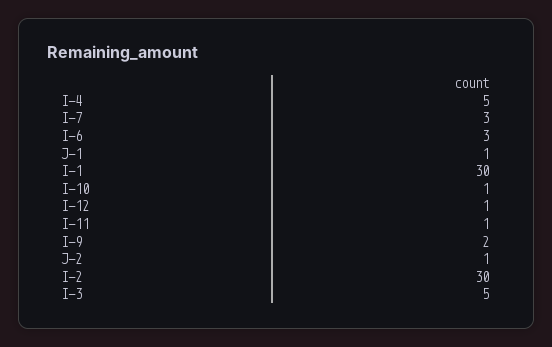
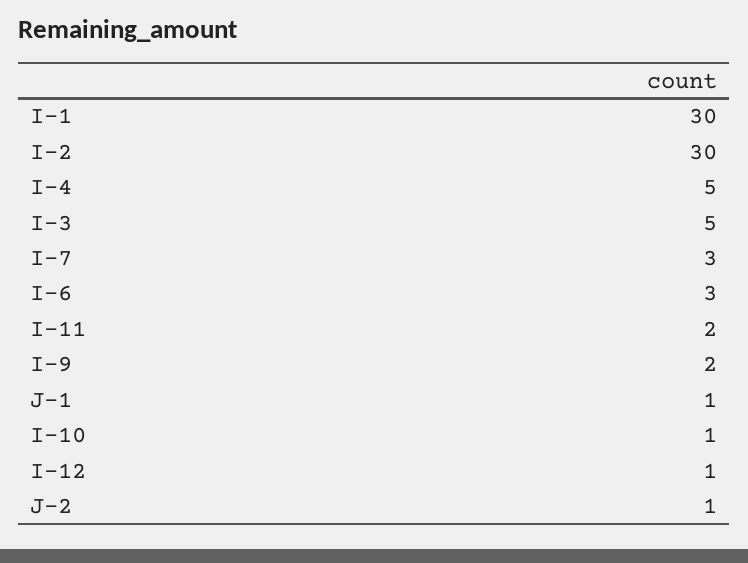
  {
    "I-4": 5,
    "I-7": 3,
    "I-6": 3,
    "J-1": 1,
    "I-1": 30,
    "I-10": 1,
    "I-12": 1,
-   "I-11": 1,
+   "I-11": 2,
    "I-9": 2,
    "J-2": 1,
    "I-2": 30,
    "I-3": 5
  }

